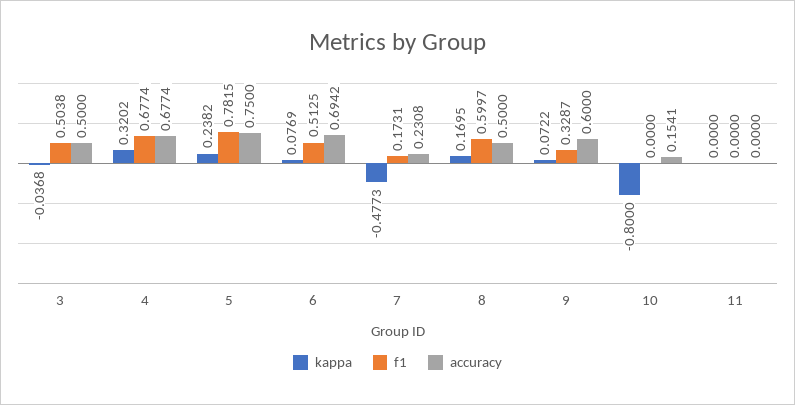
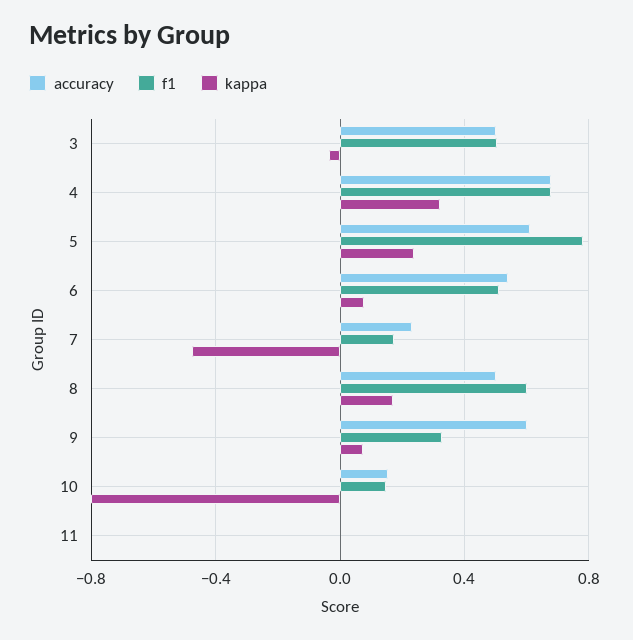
  {
    "kappa": {
      "3": -0.0368,
      "4": 0.3202,
      "5": 0.2382,
      "6": 0.0769,
      "7": -0.4773,
      "8": 0.1695,
      "9": 0.0722,
      "10": -0.8,
      "11": 0
    },
    "f1": {
      "3": 0.5038,
      "4": 0.6774,
      "5": 0.7815,
      "6": 0.5125,
      "7": 0.1731,
      "8": 0.5997,
      "9": 0.3287,
-     "10": 0,
+     "10": 0.15,
      "11": 0
    },
    "accuracy": {
      "3": 0.5,
      "4": 0.6774,
-     "5": 0.75,
+     "5": 0.6,
-     "6": 0.6942,
+     "6": 0.55,
      "7": 0.2308,
      "8": 0.5,
      "9": 0.6,
      "10": 0.1541,
      "11": 0
    }
  }

